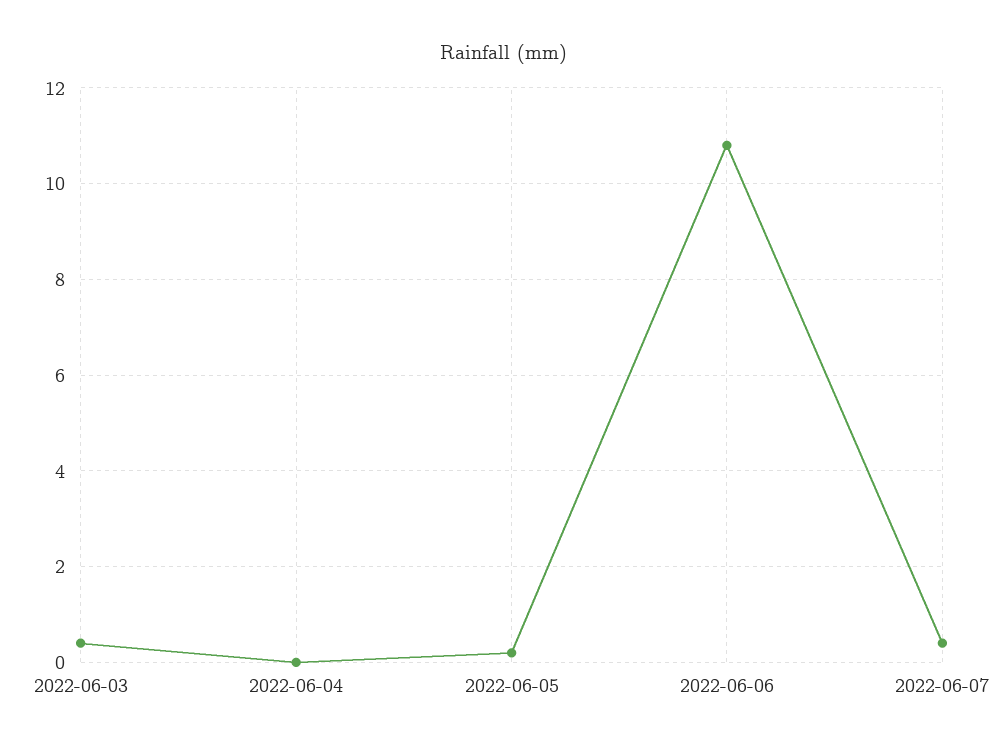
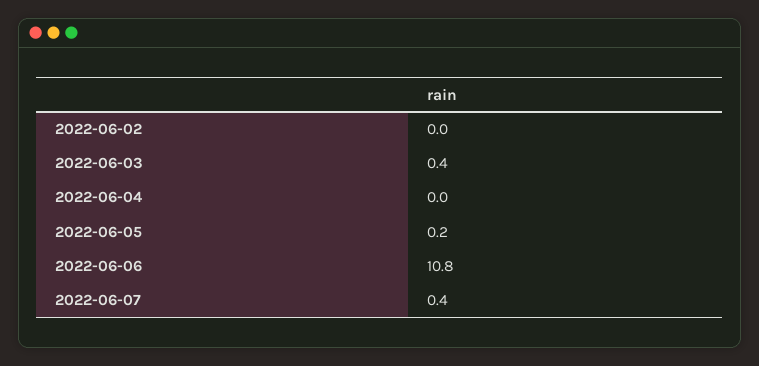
  {
    "2022-06-03": 0.4,
    "2022-06-04": 0,
    "2022-06-05": 0.2,
    "2022-06-06": 10.8,
-   "2022-06-07": 0.4
+   "2022-06-07": 0.4,
+   "2022-06-02": 0
  }

